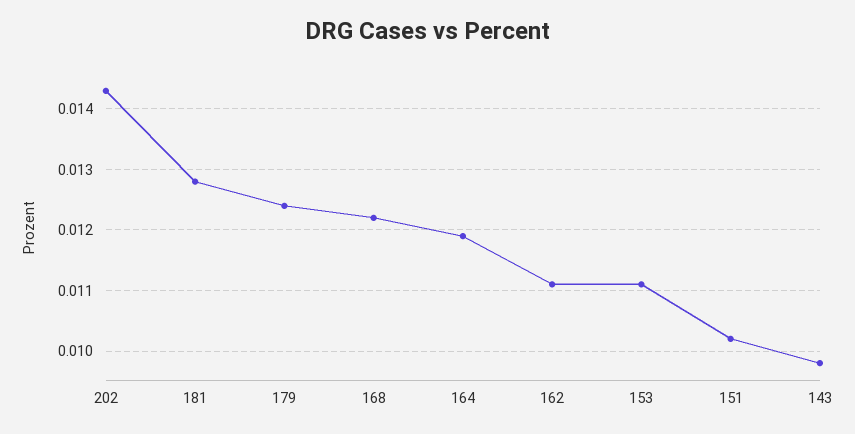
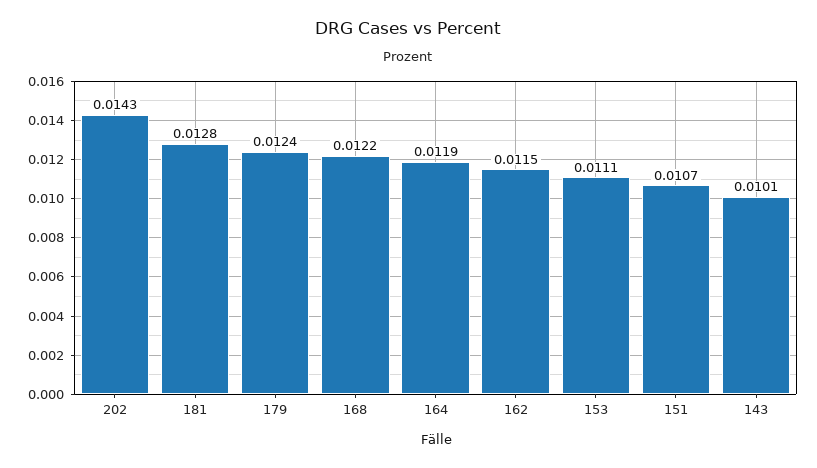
  {
    "202": 0.0143,
    "181": 0.0128,
    "179": 0.0124,
    "168": 0.0122,
    "164": 0.0119,
-   "162": 0.0111,
+   "162": 0.0115,
    "153": 0.0111,
-   "151": 0.0102,
+   "151": 0.0107,
-   "143": 0.0098
+   "143": 0.0101
  }

